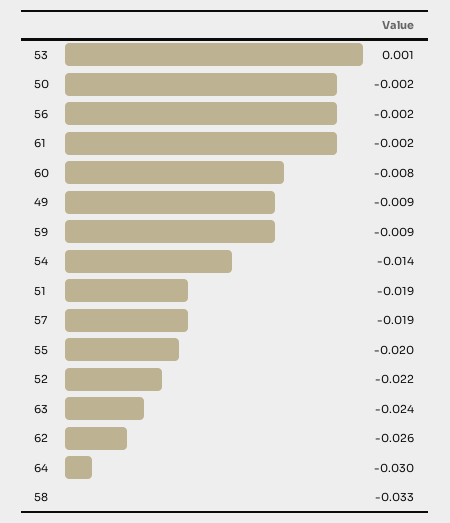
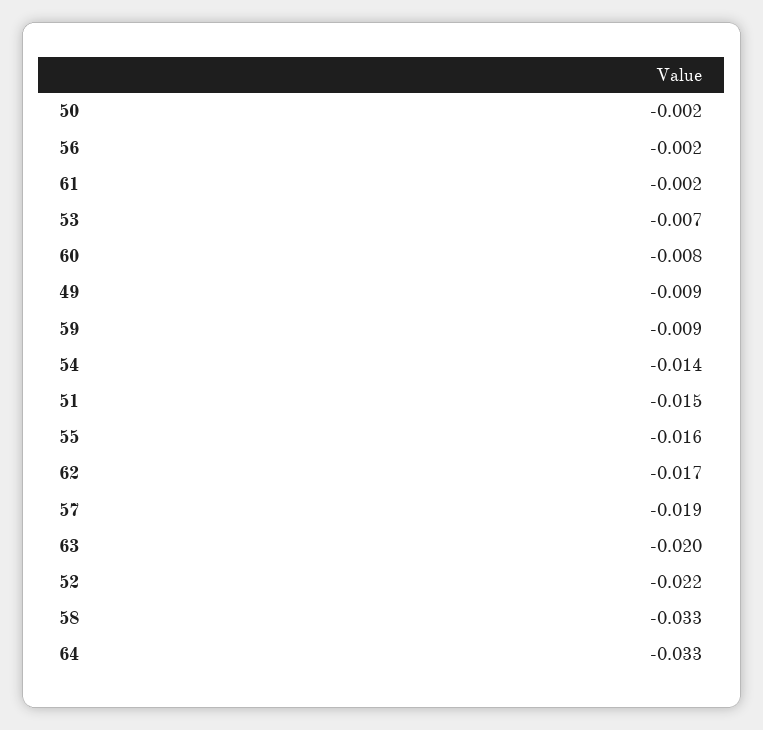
  {
-   "53": 0.001,
+   "53": -0.007,
    "50": -0.002,
    "56": -0.002,
    "61": -0.002,
    "60": -0.008,
    "49": -0.009,
    "59": -0.009,
    "54": -0.014,
-   "51": -0.019,
+   "51": -0.015,
    "57": -0.019,
-   "55": -0.02,
+   "55": -0.016,
    "52": -0.022,
-   "63": -0.024,
+   "63": -0.02,
-   "62": -0.026,
+   "62": -0.017,
-   "64": -0.03,
+   "64": -0.033,
    "58": -0.033
  }

